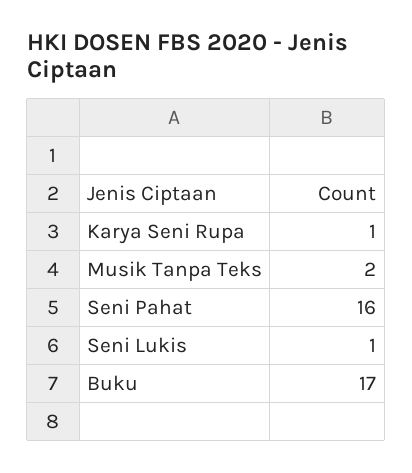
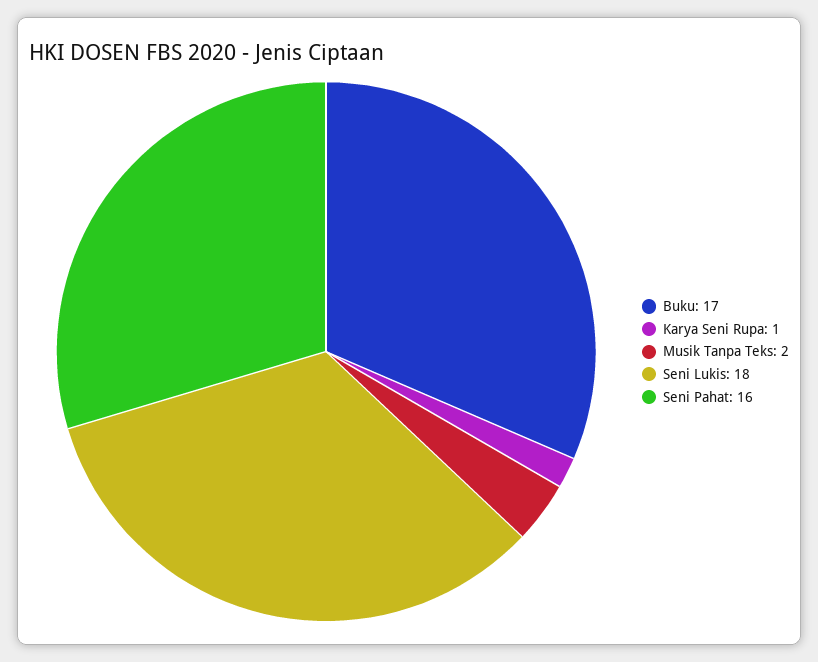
  {
    "Karya Seni Rupa": 1,
    "Musik Tanpa Teks": 2,
    "Seni Pahat": 16,
-   "Seni Lukis": 1,
+   "Seni Lukis": 18,
    "Buku": 17
  }

